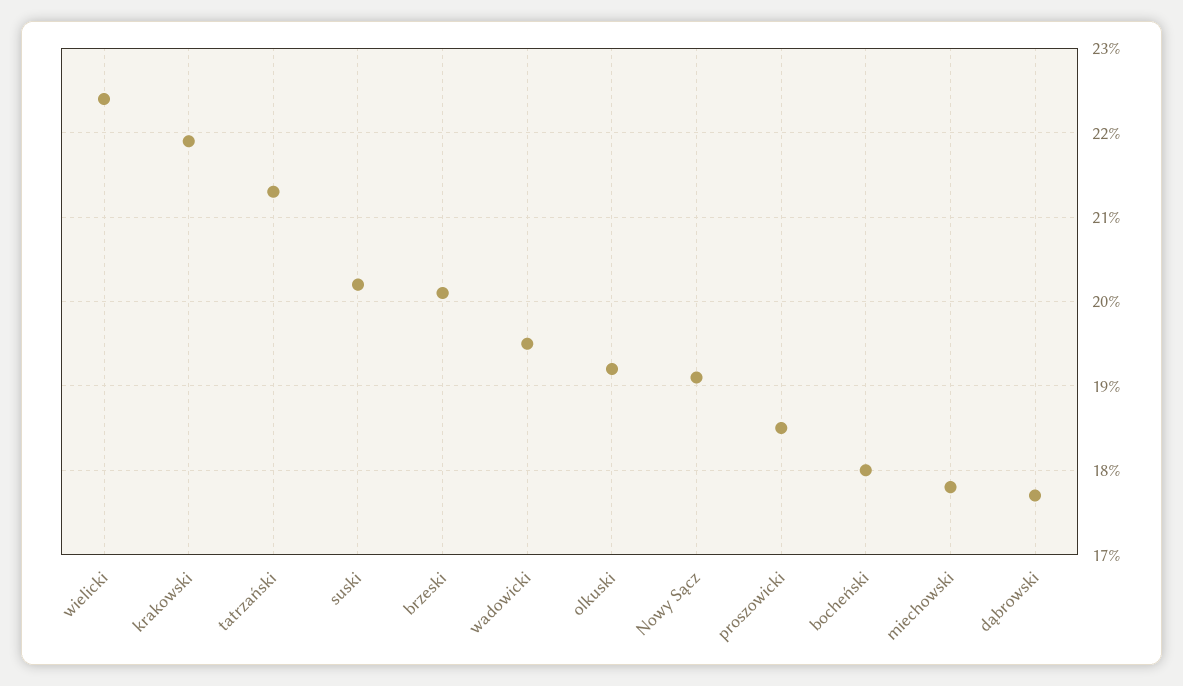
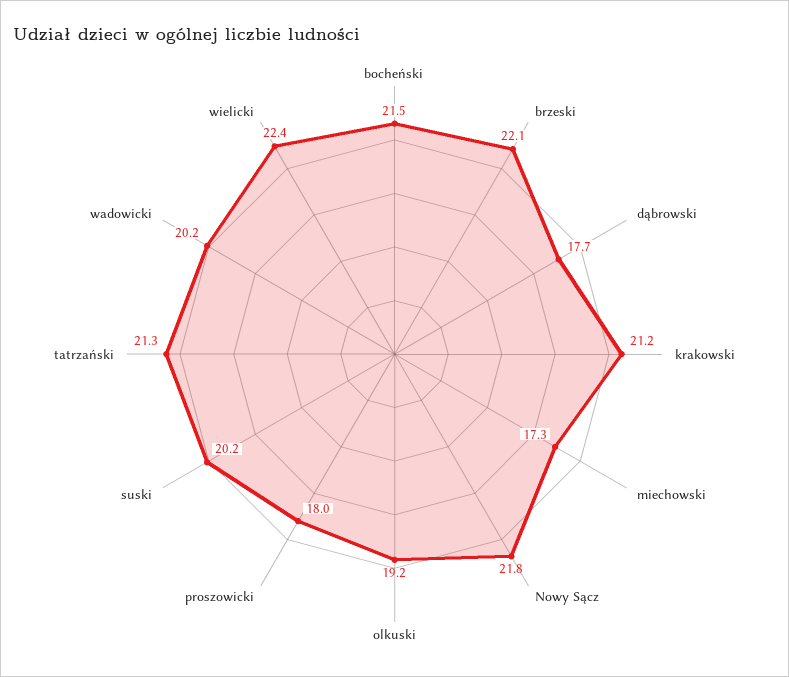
  {
    "wielicki": 22.4,
-   "krakowski": 21.9,
+   "krakowski": 21.2,
    "tatrzański": 21.3,
    "suski": 20.2,
-   "brzeski": 20.1,
+   "brzeski": 22.1,
-   "wadowicki": 19.5,
+   "wadowicki": 20.2,
    "olkuski": 19.2,
-   "Nowy Sącz": 19.1,
+   "Nowy Sącz": 21.8,
-   "proszowicki": 18.5,
+   "proszowicki": 18,
-   "bocheński": 18,
+   "bocheński": 21.5,
-   "miechowski": 17.8,
+   "miechowski": 17.3,
    "dąbrowski": 17.7
  }

